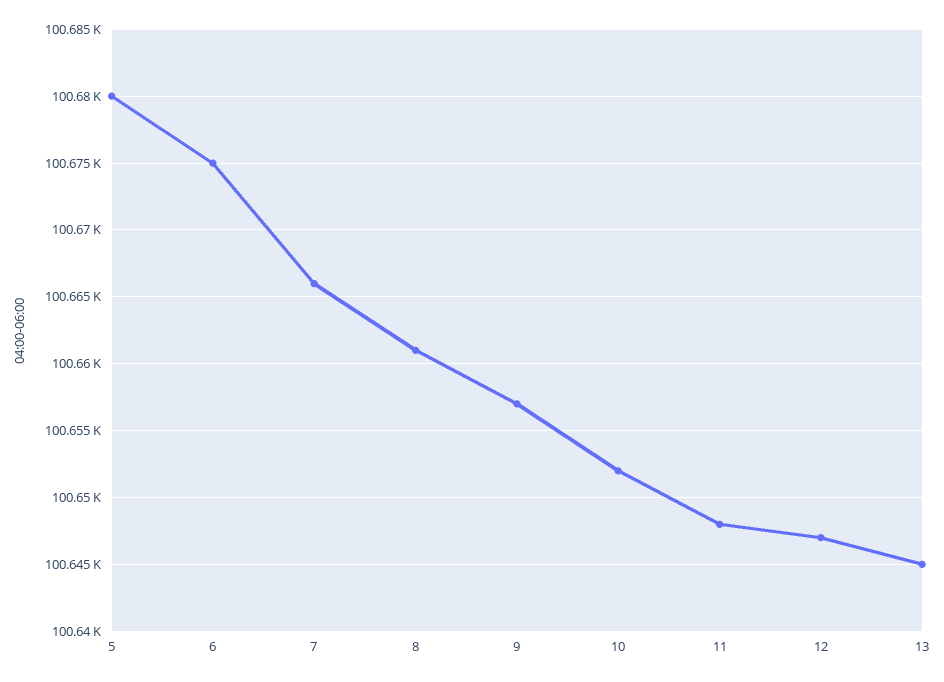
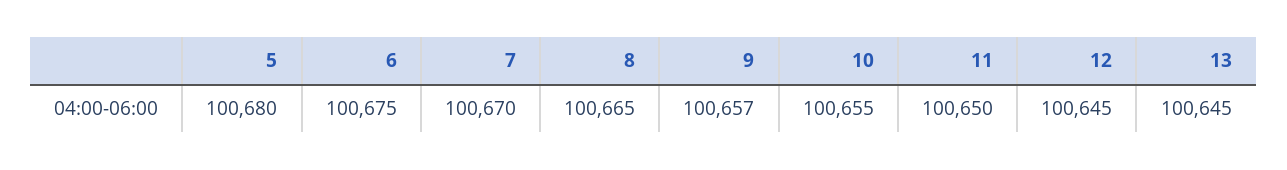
  {
    "5": 100680,
    "6": 100675,
-   "7": 100666,
+   "7": 100670,
-   "8": 100661,
+   "8": 100665,
    "9": 100657,
-   "10": 100652,
+   "10": 100655,
-   "11": 100648,
+   "11": 100650,
-   "12": 100647,
+   "12": 100645,
    "13": 100645
  }

